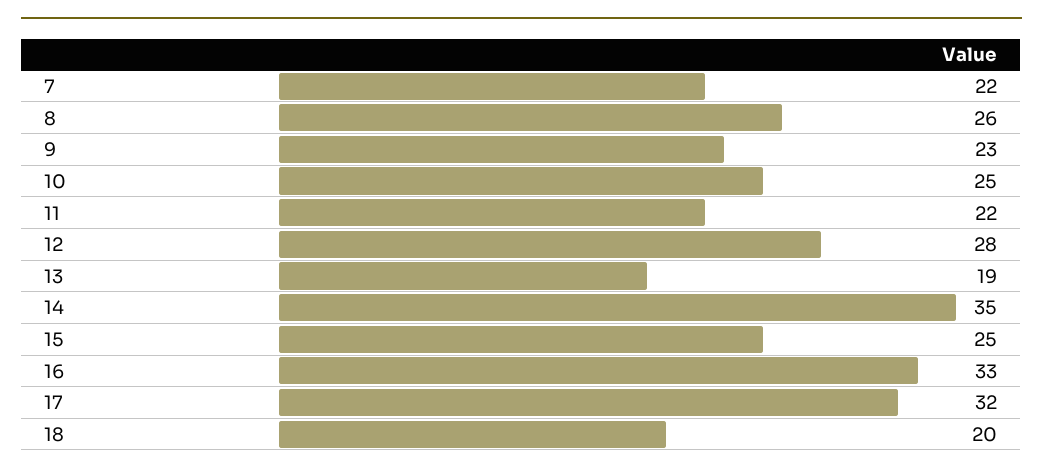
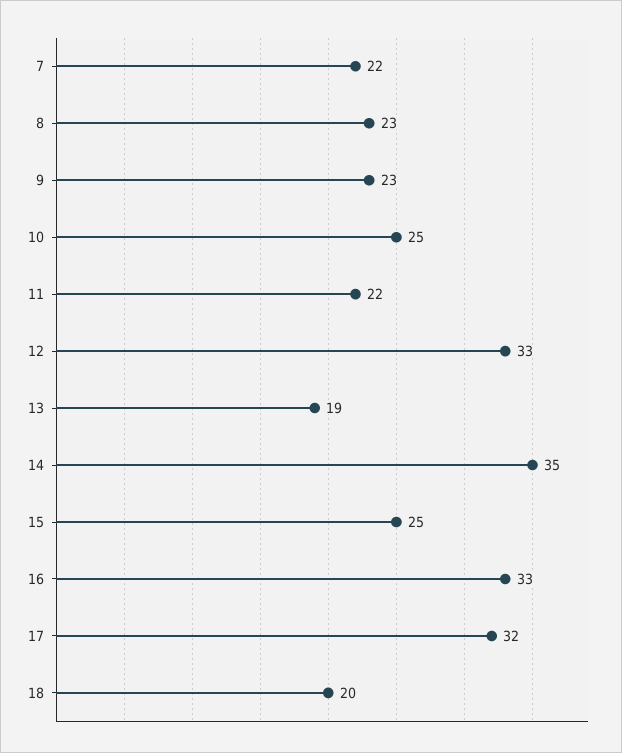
  {
    "7": 22,
-   "8": 26,
+   "8": 23,
    "9": 23,
    "10": 25,
    "11": 22,
-   "12": 28,
+   "12": 33,
    "13": 19,
    "14": 35,
    "15": 25,
    "16": 33,
    "17": 32,
    "18": 20
  }

